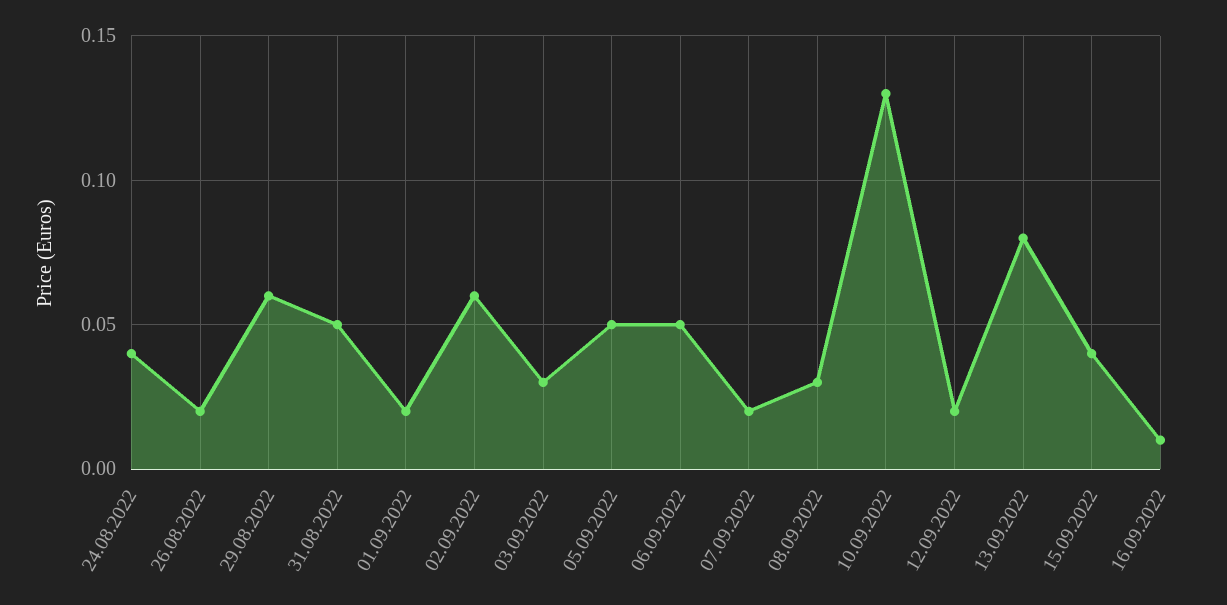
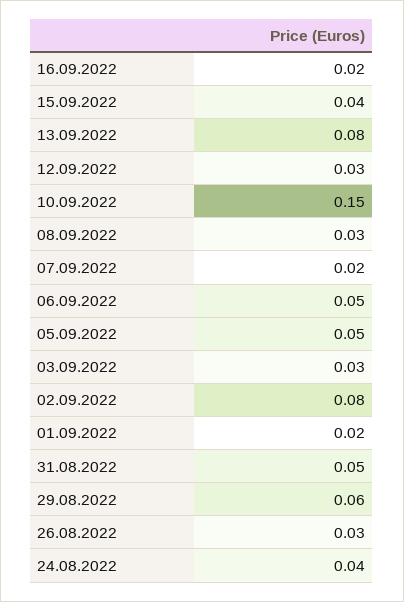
  {
    "24.08.2022": 0.04,
-   "26.08.2022": 0.02,
+   "26.08.2022": 0.03,
    "29.08.2022": 0.06,
    "31.08.2022": 0.05,
    "01.09.2022": 0.02,
-   "02.09.2022": 0.06,
+   "02.09.2022": 0.08,
    "03.09.2022": 0.03,
    "05.09.2022": 0.05,
    "06.09.2022": 0.05,
    "07.09.2022": 0.02,
    "08.09.2022": 0.03,
-   "10.09.2022": 0.13,
+   "10.09.2022": 0.15,
-   "12.09.2022": 0.02,
+   "12.09.2022": 0.03,
    "13.09.2022": 0.08,
    "15.09.2022": 0.04,
-   "16.09.2022": 0.01
+   "16.09.2022": 0.02
  }

